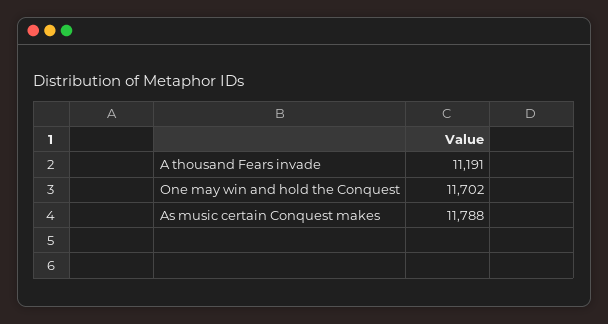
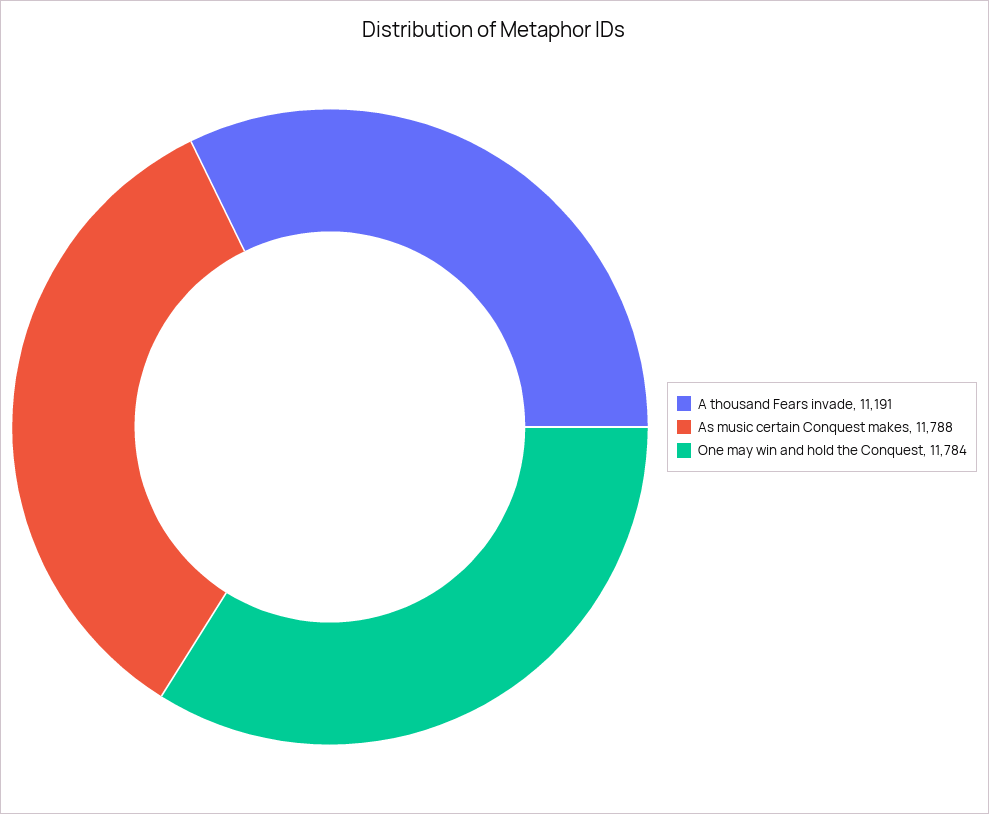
  {
    "A thousand Fears invade": 11191,
-   "One may win and hold the Conquest": 11702,
+   "One may win and hold the Conquest": 11784,
    "As music certain Conquest makes": 11788
  }

